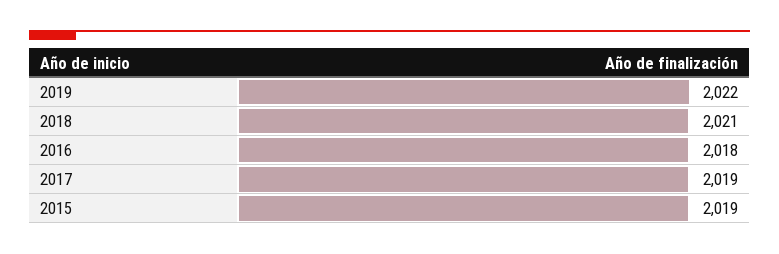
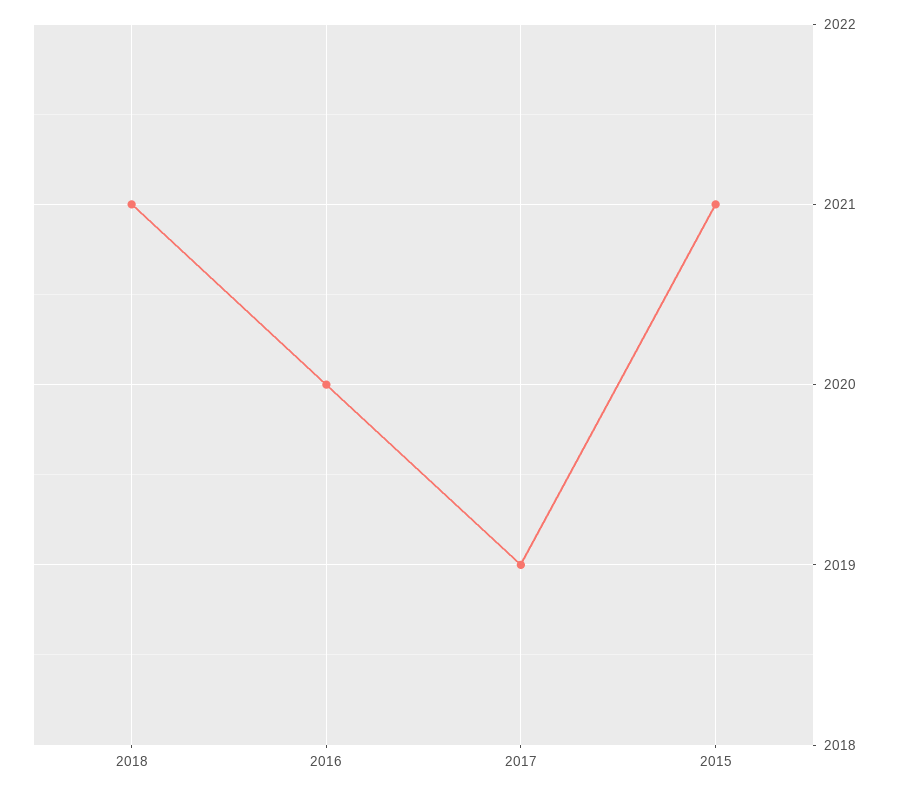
  {
-   "2019": 2022,
    "2018": 2021,
-   "2016": 2018,
+   "2016": 2020,
    "2017": 2019,
-   "2015": 2019
+   "2015": 2021
  }

